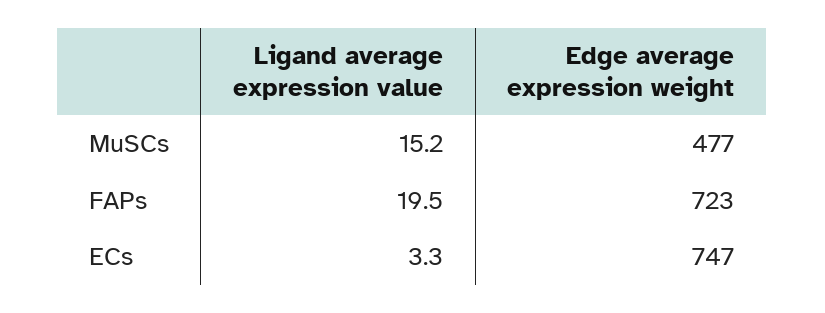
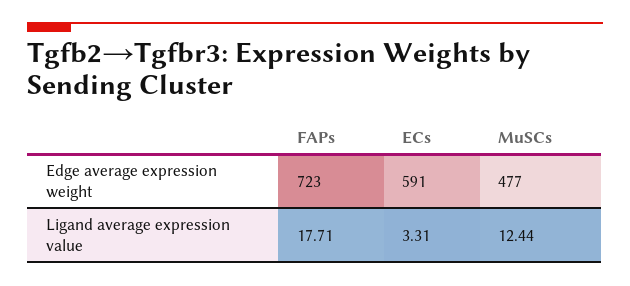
  {
    "Ligand average expression value": {
-     "MuSCs": 15.2,
+     "MuSCs": 12.44,
-     "FAPs": 19.5,
+     "FAPs": 17.71,
      "ECs": 3.31
    },
    "Edge average expression weight": {
      "MuSCs": 477,
      "FAPs": 723,
-     "ECs": 747
+     "ECs": 591
    }
  }

